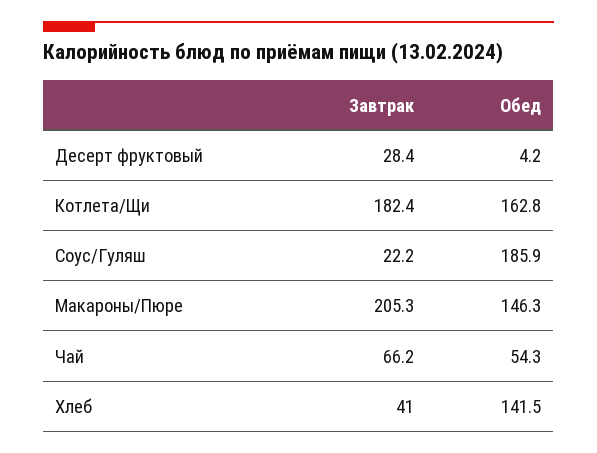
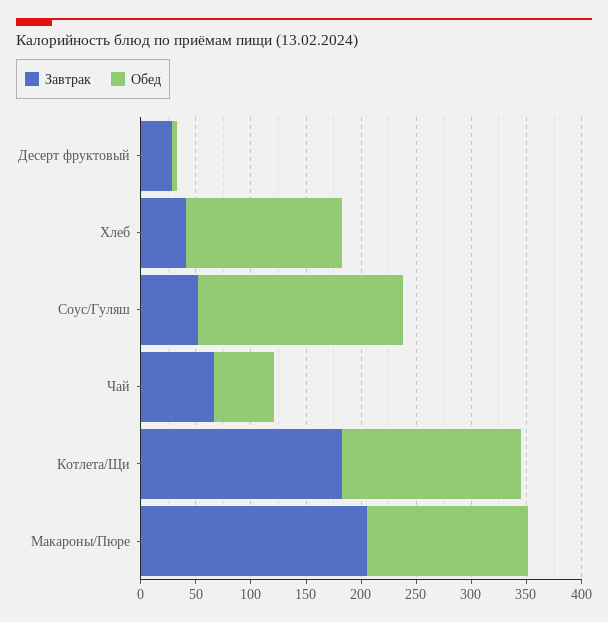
  {
    "Завтрак": {
      "Десерт фруктовый": 28.4,
      "Котлета/Щи": 182.4,
-     "Соус/Гуляш": 22.2,
+     "Соус/Гуляш": 50,
      "Макароны/Пюре": 205.3,
      "Чай": 66.2,
      "Хлеб": 41
    },
    "Обед": {
      "Десерт фруктовый": 4.2,
      "Котлета/Щи": 162.8,
      "Соус/Гуляш": 185.9,
      "Макароны/Пюре": 146.3,
      "Чай": 54.3,
      "Хлеб": 141.5
    }
  }

